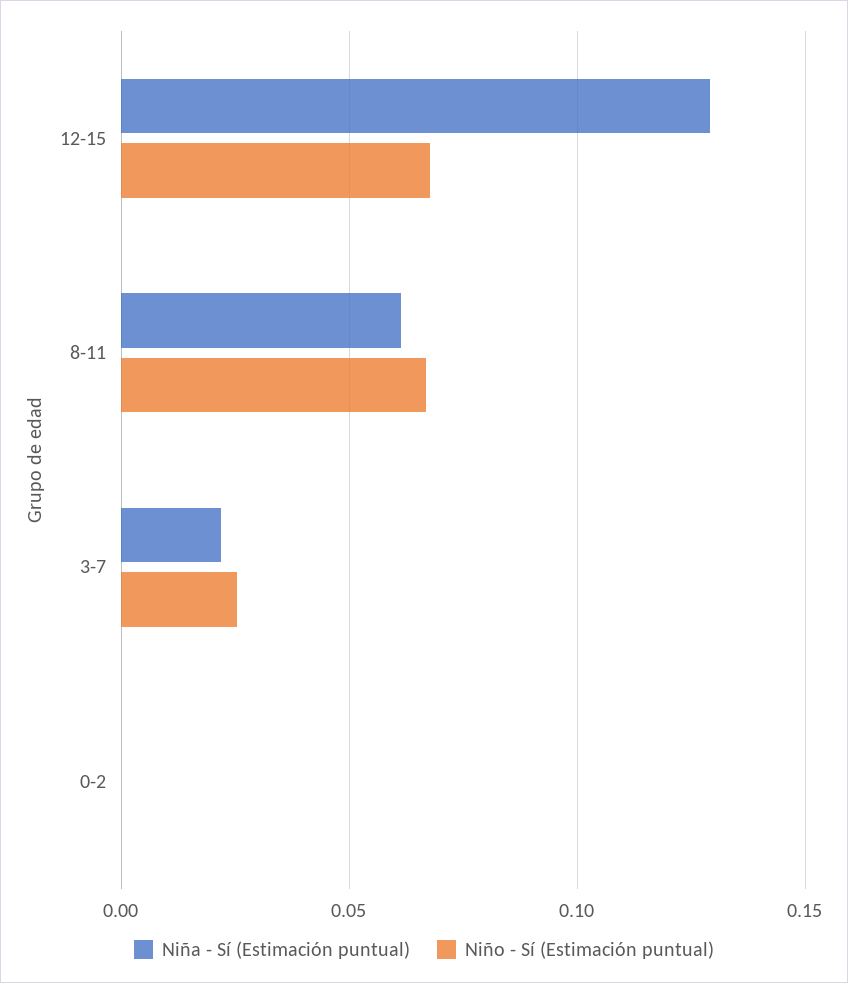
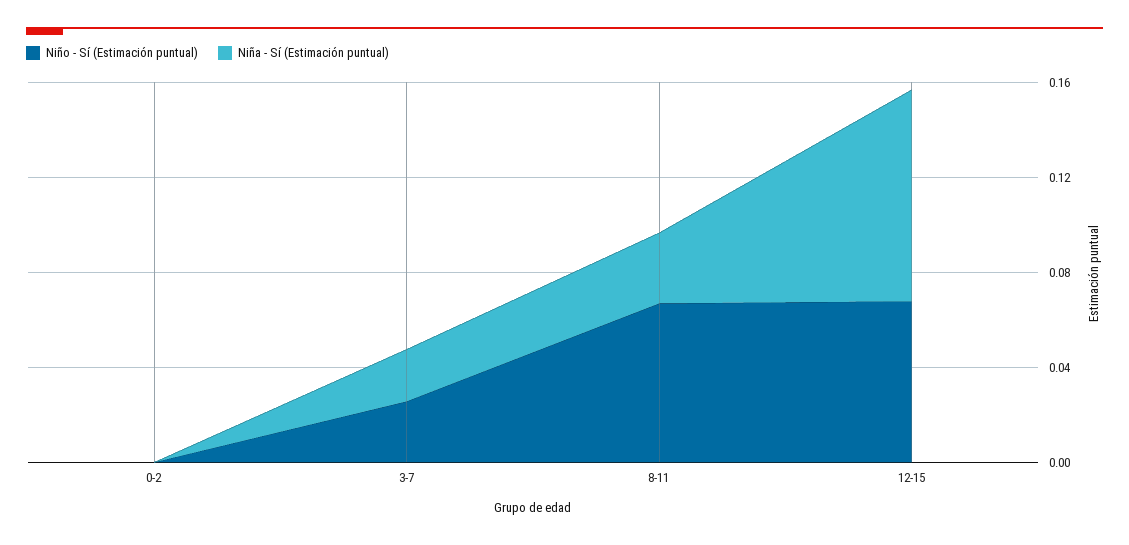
  {
    "Niña - Sí (Estimación puntual)": {
-     "12-15": 0.13,
+     "12-15": 0.09,
-     "8-11": 0.06,
+     "8-11": 0.03,
      "3-7": 0.02,
      "0-2": 0
    },
    "Niño - Sí (Estimación puntual)": {
      "12-15": 0.07,
      "8-11": 0.065,
      "3-7": 0.025,
      "0-2": 0
    }
  }

